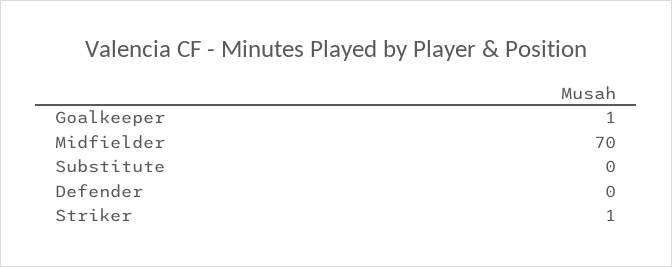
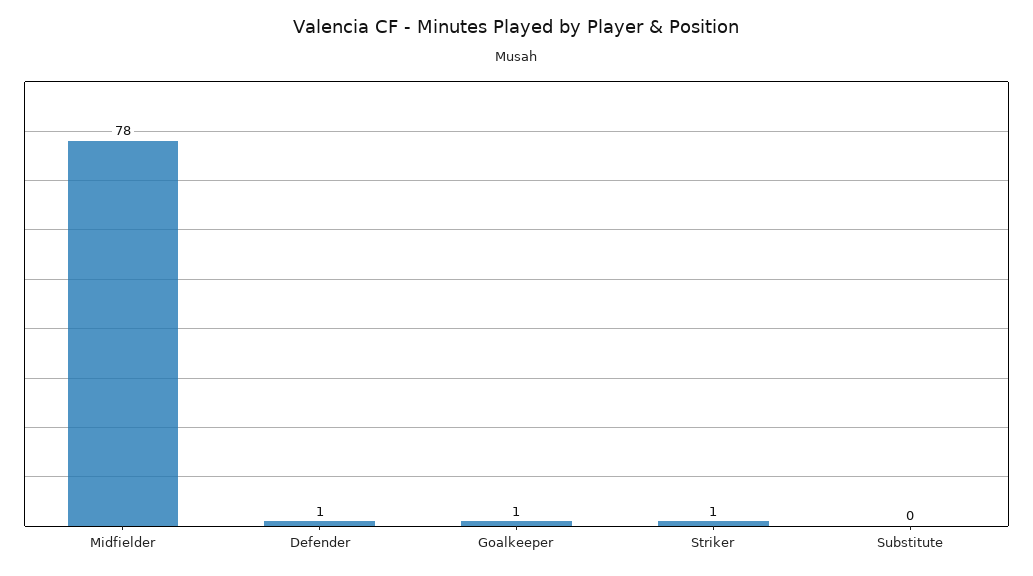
  {
    "Goalkeeper": 1,
-   "Midfielder": 70,
+   "Midfielder": 78,
    "Substitute": 0,
-   "Defender": 0,
+   "Defender": 1,
    "Striker": 1
  }

